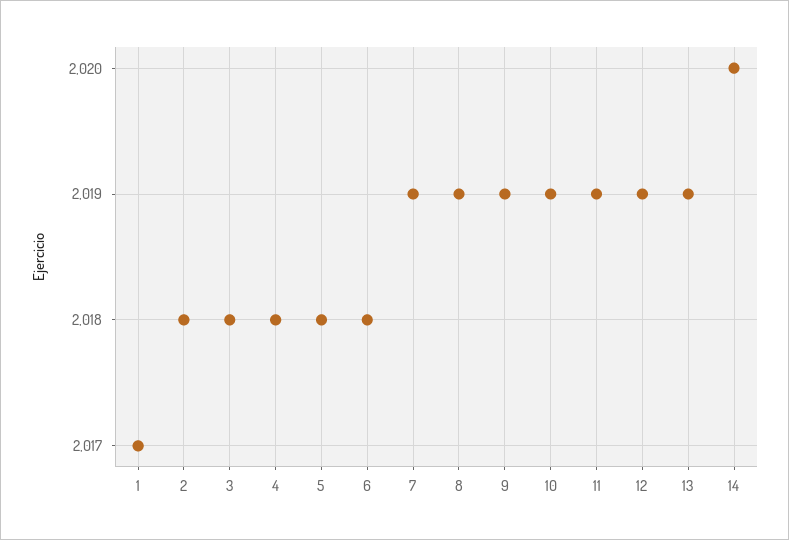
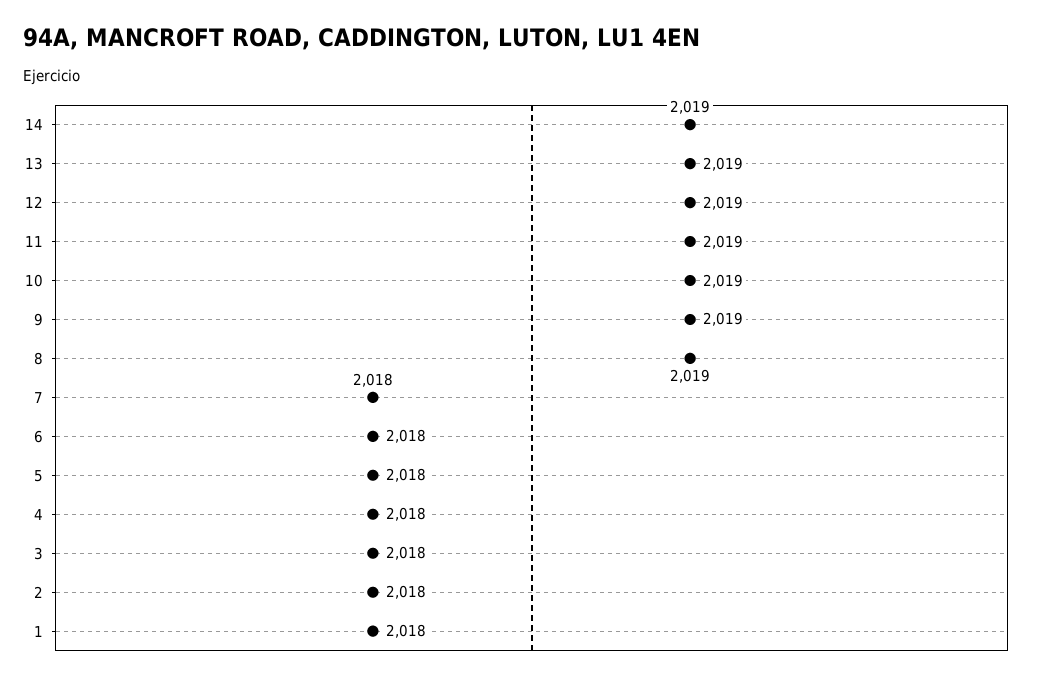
  {
-   "1": 2017,
+   "1": 2018,
    "2": 2018,
    "3": 2018,
    "4": 2018,
    "5": 2018,
    "6": 2018,
-   "7": 2019,
+   "7": 2018,
    "8": 2019,
    "9": 2019,
    "10": 2019,
    "11": 2019,
    "12": 2019,
    "13": 2019,
-   "14": 2020
+   "14": 2019
  }

